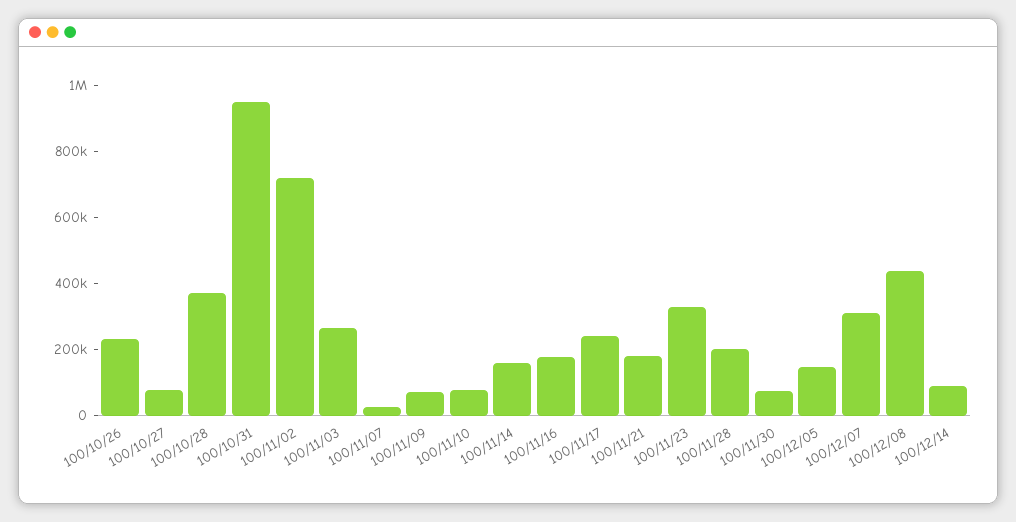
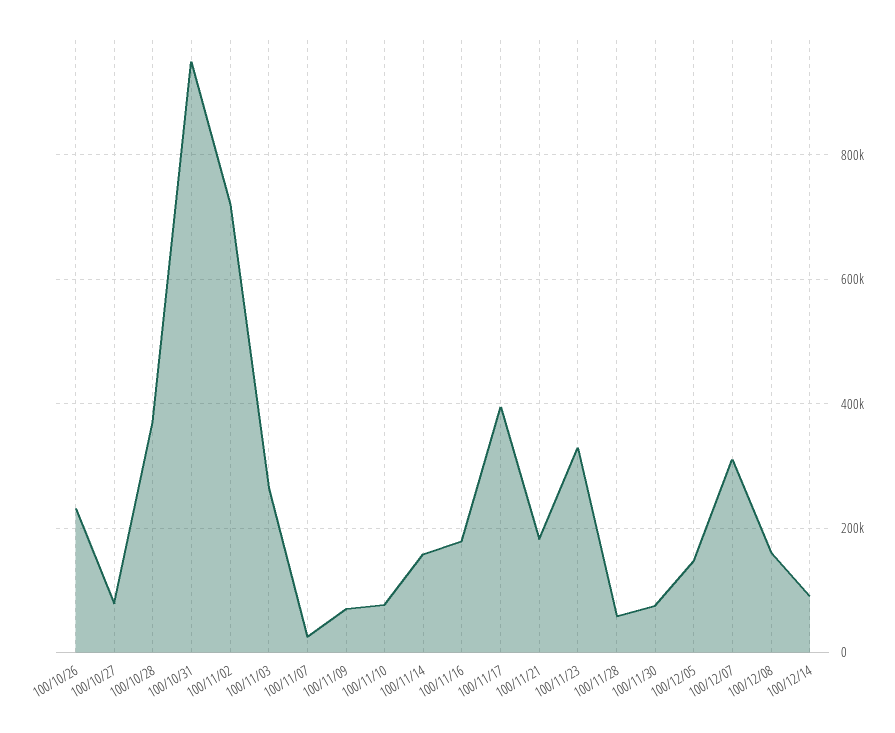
  {
    "100/10/26": 240000,
    "100/10/27": 80000,
    "100/10/28": 380000,
    "100/10/31": 960000,
    "100/11/02": 720000,
    "100/11/03": 260000,
    "100/11/07": 20000,
    "100/11/09": 80000,
    "100/11/10": 80000,
    "100/11/14": 160000,
    "100/11/16": 180000,
-   "100/11/17": 250000,
+   "100/11/17": 400000,
    "100/11/21": 180000,
    "100/11/23": 320000,
-   "100/11/28": 200000,
+   "100/11/28": 60000,
    "100/11/30": 80000,
    "100/12/05": 140000,
    "100/12/07": 320000,
-   "100/12/08": 450000,
+   "100/12/08": 160000,
    "100/12/14": 100000
  }

